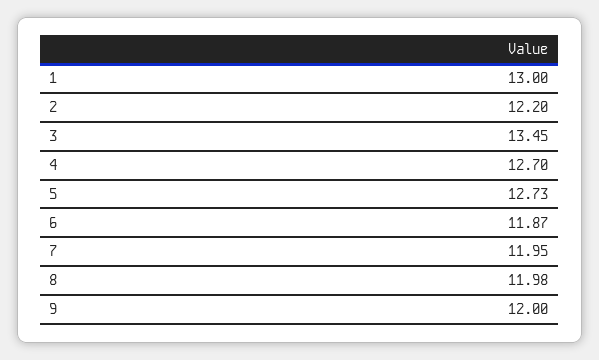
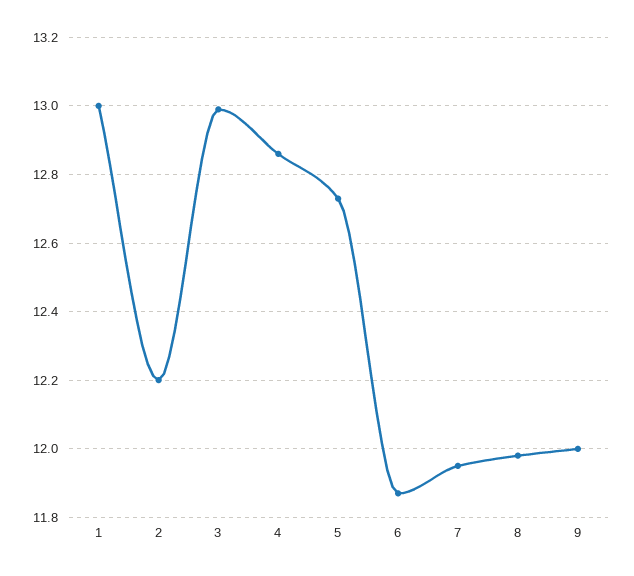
  {
    "1": 13,
    "2": 12.2,
-   "3": 13.45,
+   "3": 13,
-   "4": 12.7,
+   "4": 12.85,
    "5": 12.73,
    "6": 11.87,
    "7": 11.95,
    "8": 11.98,
    "9": 12
  }

